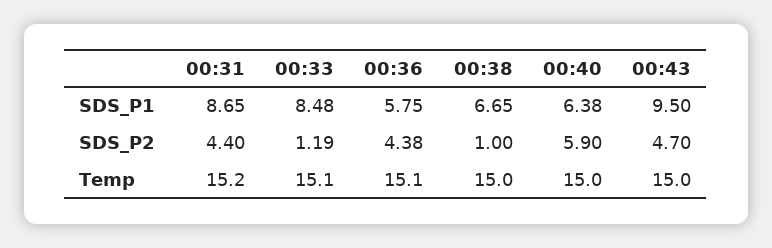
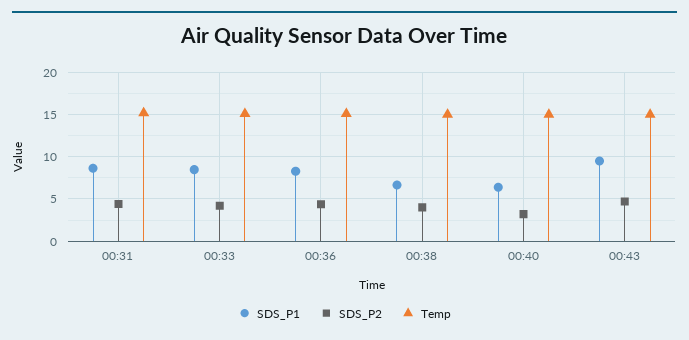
  {
    "SDS_P1": {
      "00:31": 8.65,
      "00:33": 8.48,
-     "00:36": 5.75,
+     "00:36": 8,
      "00:38": 6.65,
      "00:40": 6.38,
      "00:43": 9.5
    },
    "SDS_P2": {
      "00:31": 4.4,
-     "00:33": 1.19,
+     "00:33": 4,
      "00:36": 4.38,
-     "00:38": 1,
+     "00:38": 4,
-     "00:40": 5.9,
+     "00:40": 3,
      "00:43": 4.7
    },
    "Temp": {
      "00:31": 15.2,
      "00:33": 15.1,
      "00:36": 15.1,
      "00:38": 15,
      "00:40": 15,
      "00:43": 15
    }
  }

